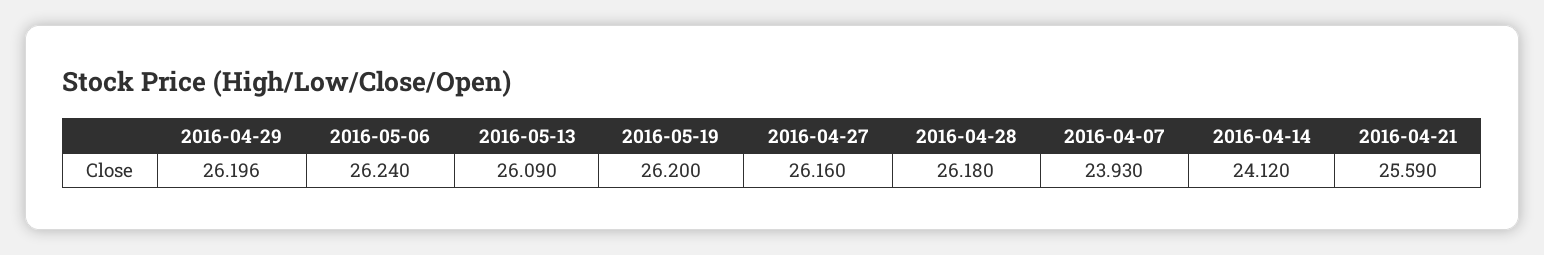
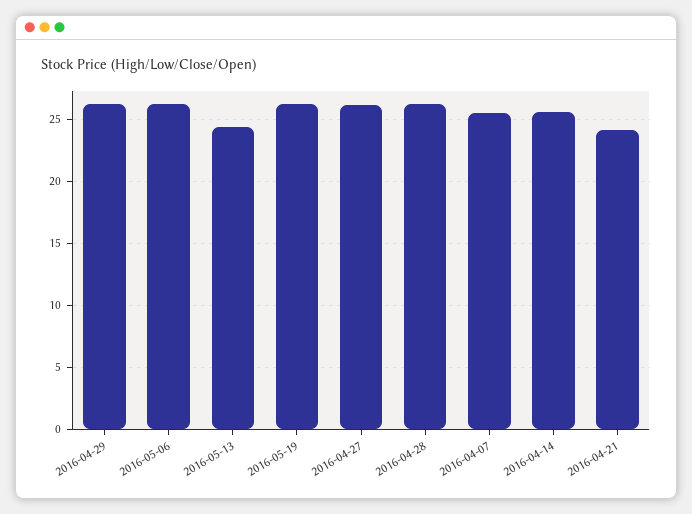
  {
    "2016-04-29": 26.196,
    "2016-05-06": 26.24,
-   "2016-05-13": 26.09,
+   "2016-05-13": 24.5,
    "2016-05-19": 26.2,
    "2016-04-27": 26.16,
    "2016-04-28": 26.18,
-   "2016-04-07": 23.93,
+   "2016-04-07": 25.5,
-   "2016-04-14": 24.12,
+   "2016-04-14": 25.5,
-   "2016-04-21": 25.59
+   "2016-04-21": 24
  }

